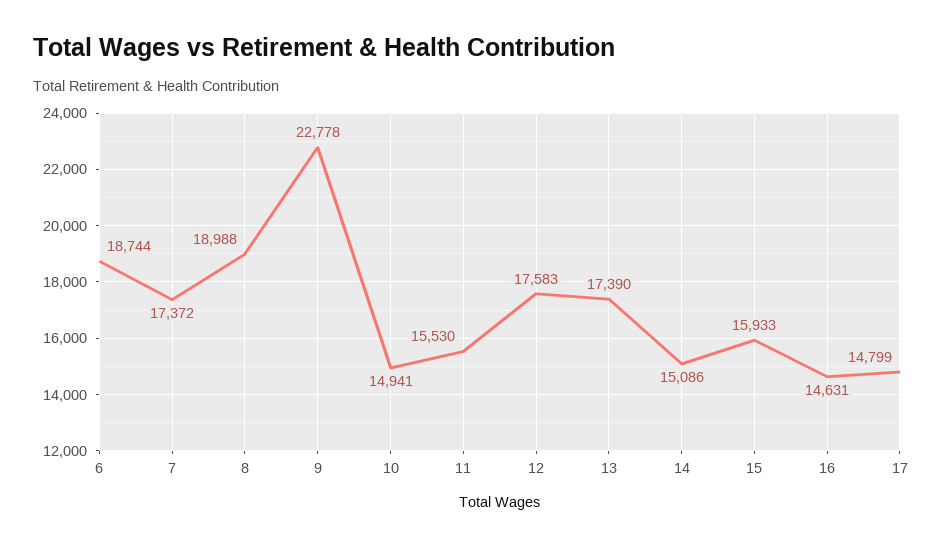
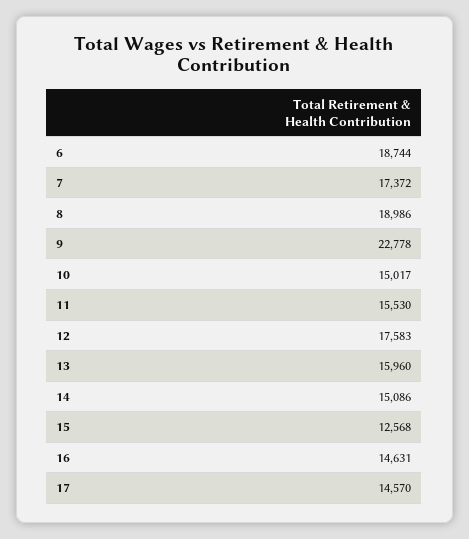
  {
    "6": 18744,
    "7": 17372,
-   "8": 18988,
+   "8": 18986,
    "9": 22778,
-   "10": 14941,
+   "10": 15017,
    "11": 15530,
    "12": 17583,
-   "13": 17390,
+   "13": 15960,
    "14": 15086,
-   "15": 15933,
+   "15": 12568,
    "16": 14631,
-   "17": 14799
+   "17": 14570
  }

